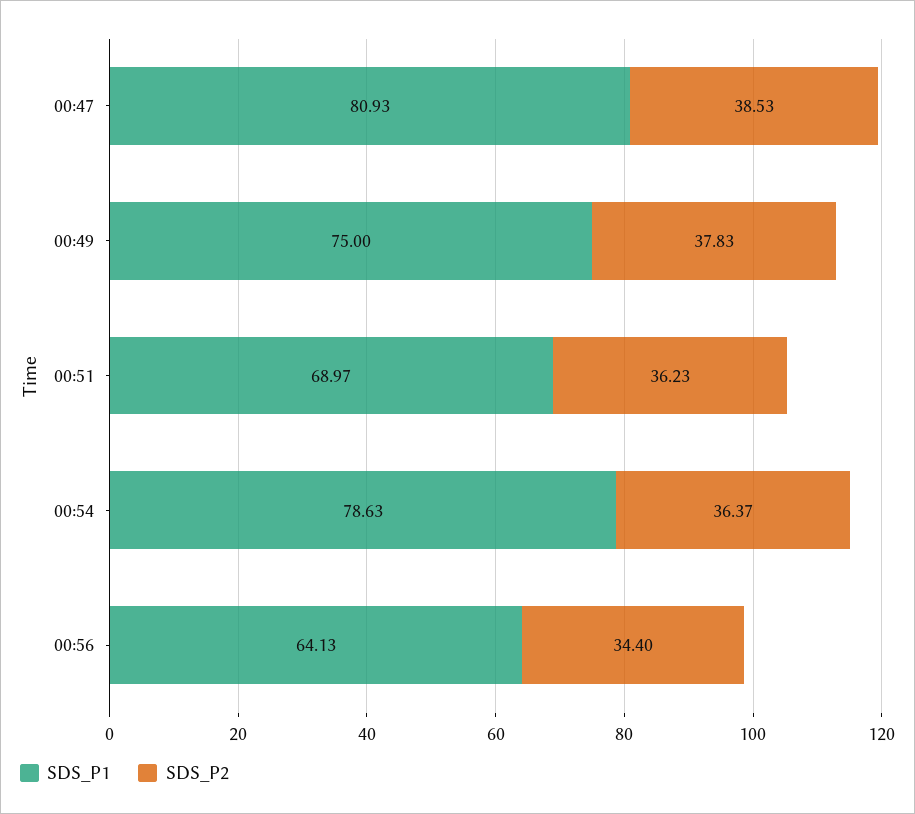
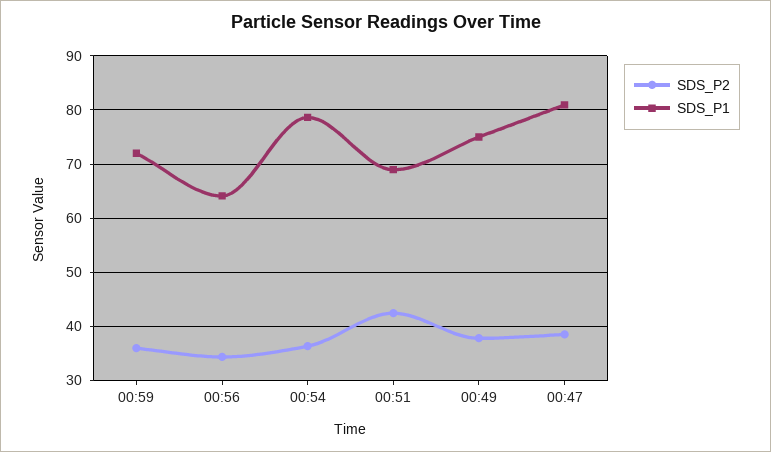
  {
    "SDS_P1": {
      "00:47": 80.93,
      "00:49": 75,
      "00:51": 68.97,
      "00:54": 78.63,
-     "00:56": 64.13
+     "00:56": 64.13,
+     "00:59": 72
    },
    "SDS_P2": {
      "00:47": 38.53,
      "00:49": 37.83,
-     "00:51": 36.23,
+     "00:51": 42,
      "00:54": 36.37,
-     "00:56": 34.4
+     "00:56": 34.4,
+     "00:59": 36
    }
  }

